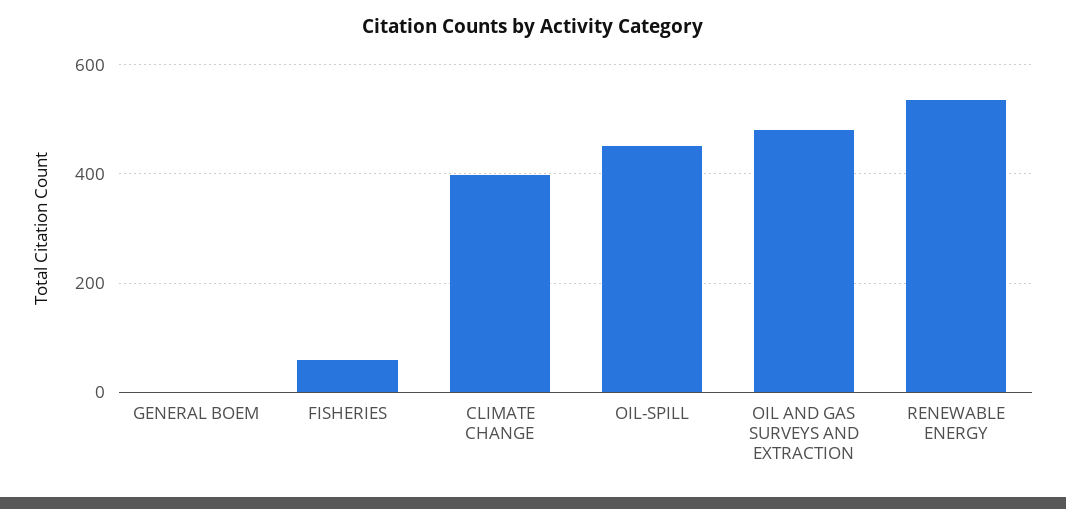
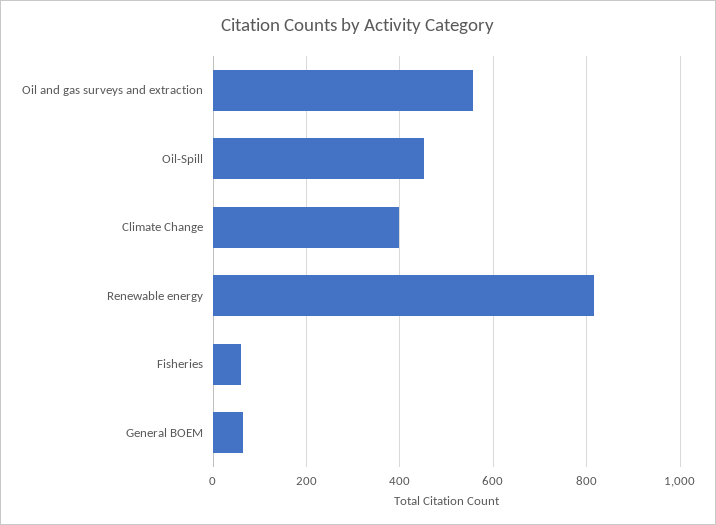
  {
-   "GENERAL BOEM": 0,
+   "GENERAL BOEM": 60,
    "FISHERIES": 60,
    "CLIMATE CHANGE": 400,
    "OIL-SPILL": 460,
-   "OIL AND GAS SURVEYS AND EXTRACTION": 480,
+   "OIL AND GAS SURVEYS AND EXTRACTION": 560,
-   "RENEWABLE ENERGY": 540
+   "RENEWABLE ENERGY": 820
  }

